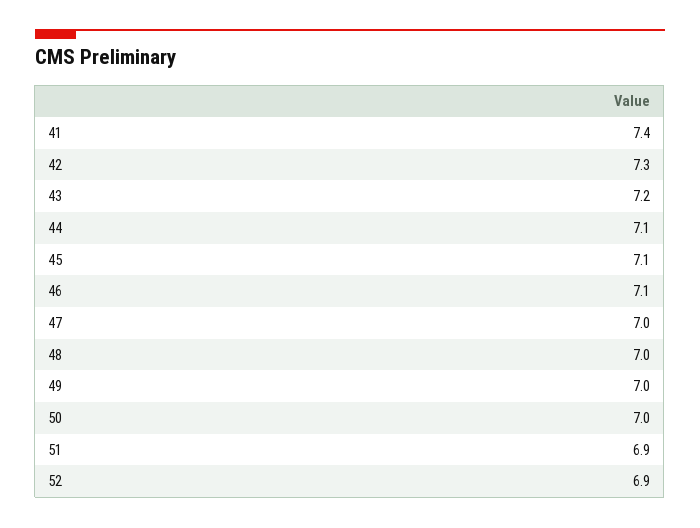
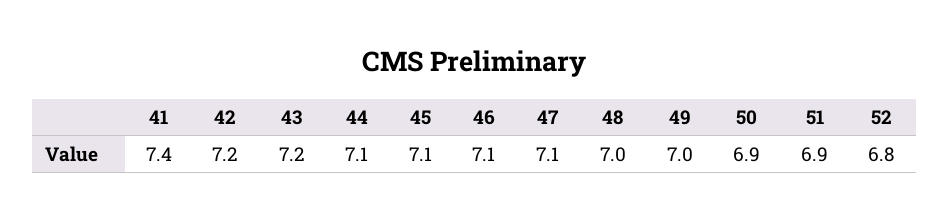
  {
    "41": 7.4,
-   "42": 7.3,
+   "42": 7.2,
    "43": 7.2,
    "44": 7.1,
    "45": 7.1,
    "46": 7.1,
-   "47": 7,
+   "47": 7.1,
    "48": 7,
    "49": 7,
-   "50": 7,
+   "50": 6.9,
    "51": 6.9,
-   "52": 6.9
+   "52": 6.8
  }

